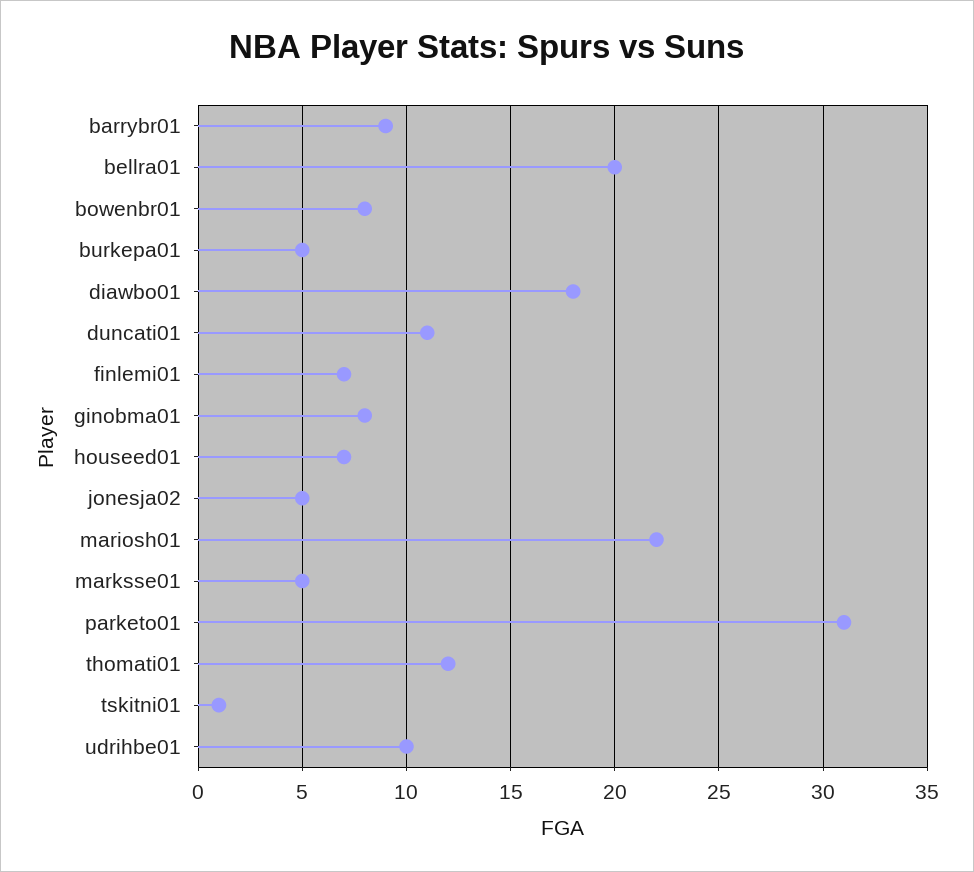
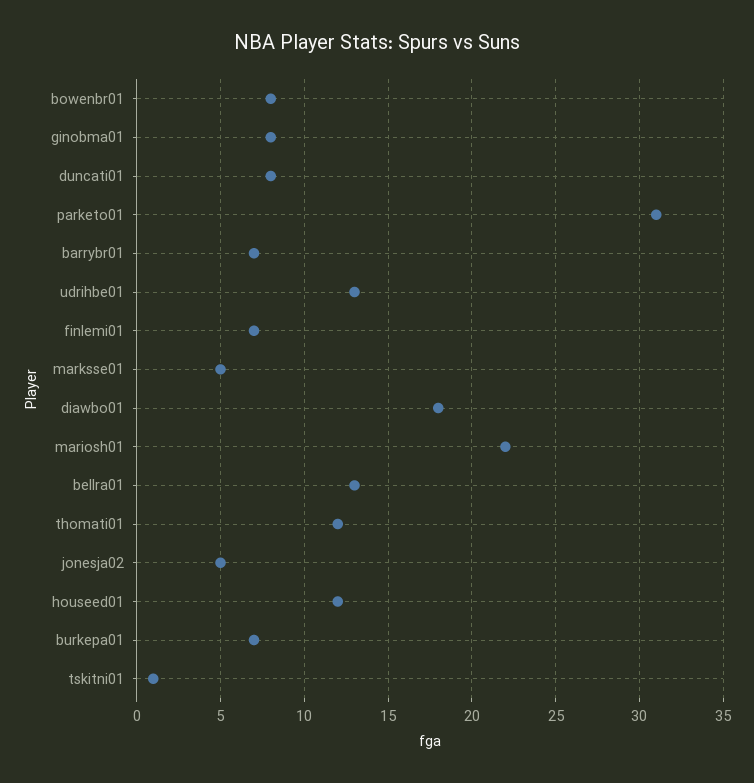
  {
-   "barrybr01": 9,
+   "barrybr01": 7,
-   "bellra01": 20,
+   "bellra01": 13,
    "bowenbr01": 8,
-   "burkepa01": 5,
+   "burkepa01": 7,
    "diawbo01": 18,
-   "duncati01": 11,
+   "duncati01": 8,
    "finlemi01": 7,
    "ginobma01": 8,
-   "houseed01": 7,
+   "houseed01": 12,
    "jonesja02": 5,
    "mariosh01": 22,
    "marksse01": 5,
    "parketo01": 31,
    "thomati01": 12,
    "tskitni01": 1,
-   "udrihbe01": 10
+   "udrihbe01": 13
  }

